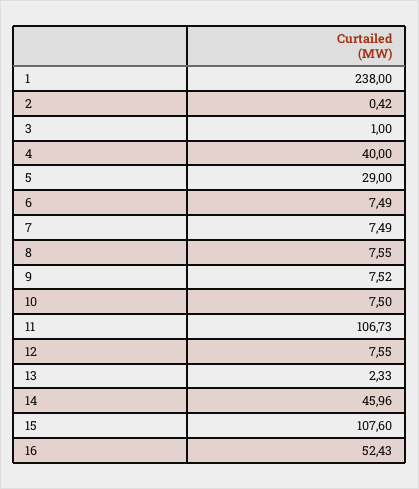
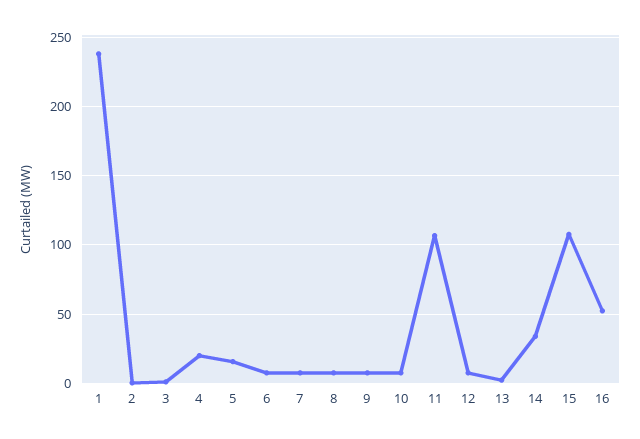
  {
    "1": 238,
    "2": 0.42,
    "3": 1,
-   "4": 40,
+   "4": 20,
-   "5": 29,
+   "5": 15,
    "6": 7.49,
    "7": 7.49,
    "8": 7.55,
    "9": 7.52,
    "10": 7.5,
    "11": 106.73,
    "12": 7.55,
    "13": 2.33,
-   "14": 45.96,
+   "14": 35,
    "15": 107.6,
    "16": 52.43
  }

